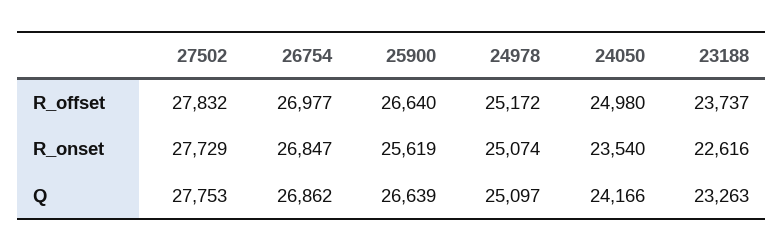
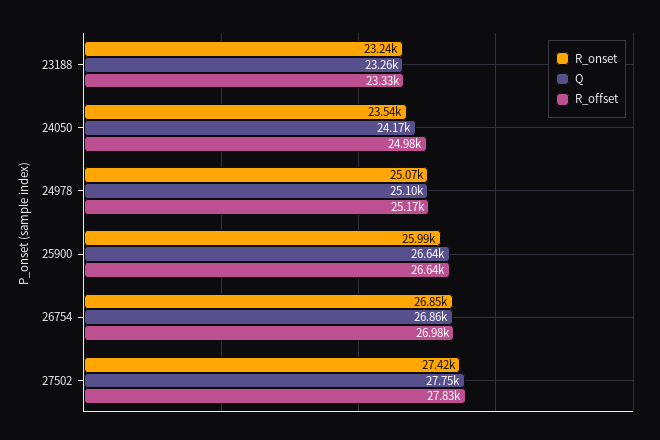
  {
    "R_offset": {
      "27502": 27832,
      "26754": 26977,
      "25900": 26640,
      "24978": 25172,
      "24050": 24980,
-     "23188": 23737
+     "23188": 23330
    },
    "R_onset": {
-     "27502": 27729,
+     "27502": 27420,
      "26754": 26847,
-     "25900": 25619,
+     "25900": 25990,
      "24978": 25074,
      "24050": 23540,
-     "23188": 22616
+     "23188": 23240
    },
    "Q": {
      "27502": 27753,
      "26754": 26862,
      "25900": 26639,
      "24978": 25097,
      "24050": 24166,
      "23188": 23263
    }
  }

